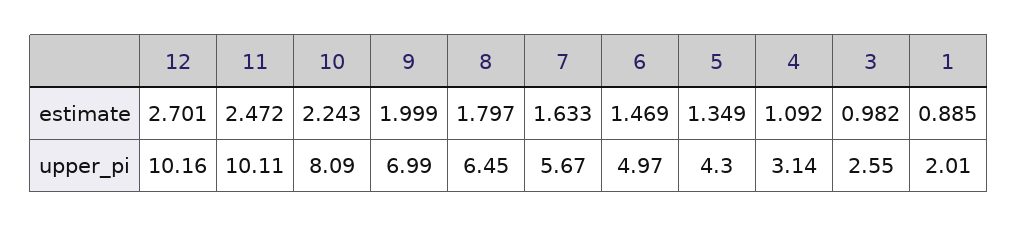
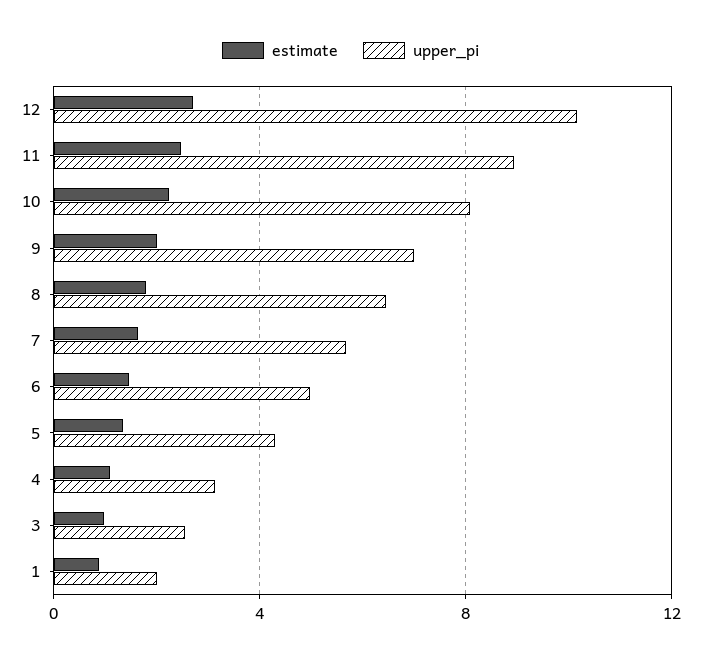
  {
    "estimate": {
      "12": 2.701,
      "11": 2.472,
      "10": 2.243,
      "9": 1.999,
      "8": 1.797,
      "7": 1.633,
      "6": 1.469,
      "5": 1.349,
      "4": 1.092,
      "3": 0.982,
      "1": 0.885
    },
    "upper_pi": {
      "12": 10.16,
-     "11": 10.11,
+     "11": 9,
      "10": 8.09,
      "9": 6.99,
      "8": 6.45,
      "7": 5.67,
      "6": 4.97,
      "5": 4.3,
      "4": 3.14,
      "3": 2.55,
      "1": 2.01
    }
  }

